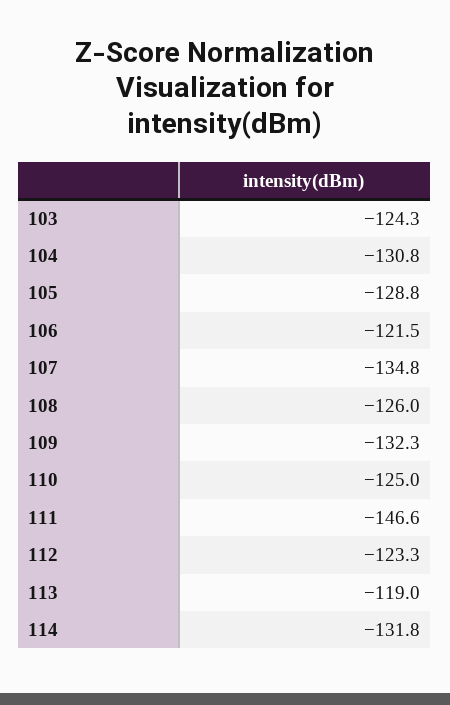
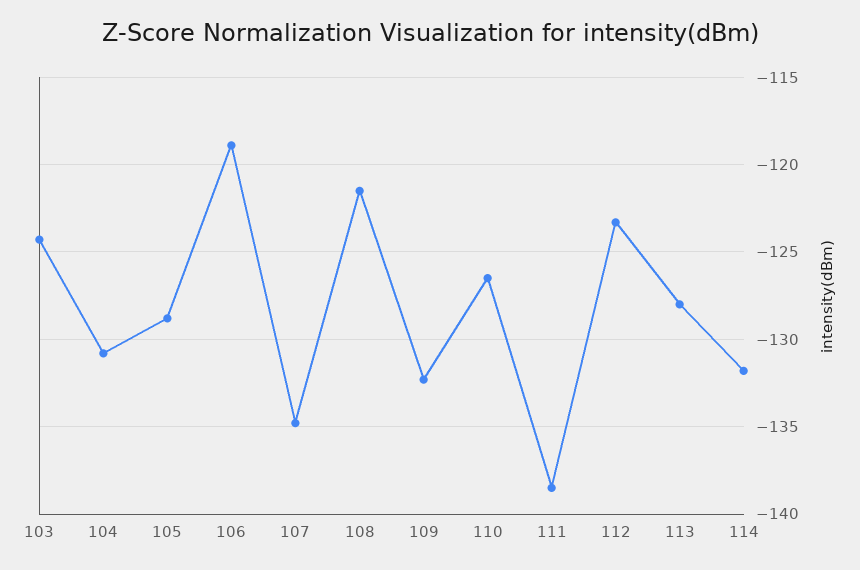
  {
    "103": -124.3,
    "104": -130.8,
    "105": -128.8,
-   "106": -121.5,
+   "106": -119,
    "107": -134.8,
-   "108": -126,
+   "108": -121.5,
    "109": -132.3,
-   "110": -125,
+   "110": -126.5,
-   "111": -146.6,
+   "111": -138.5,
    "112": -123.3,
-   "113": -119,
+   "113": -128,
    "114": -131.8
  }

